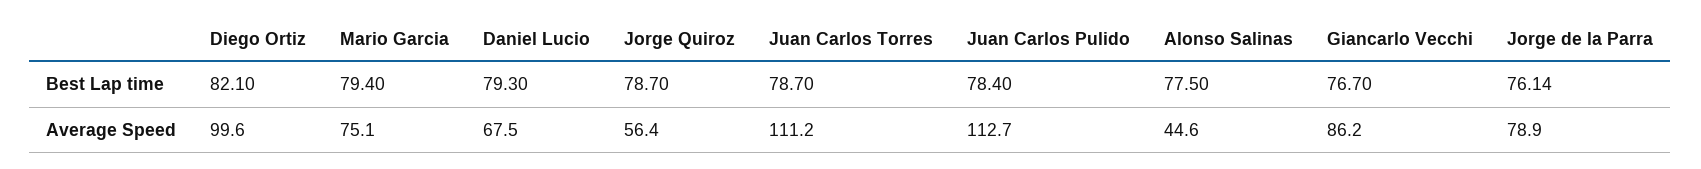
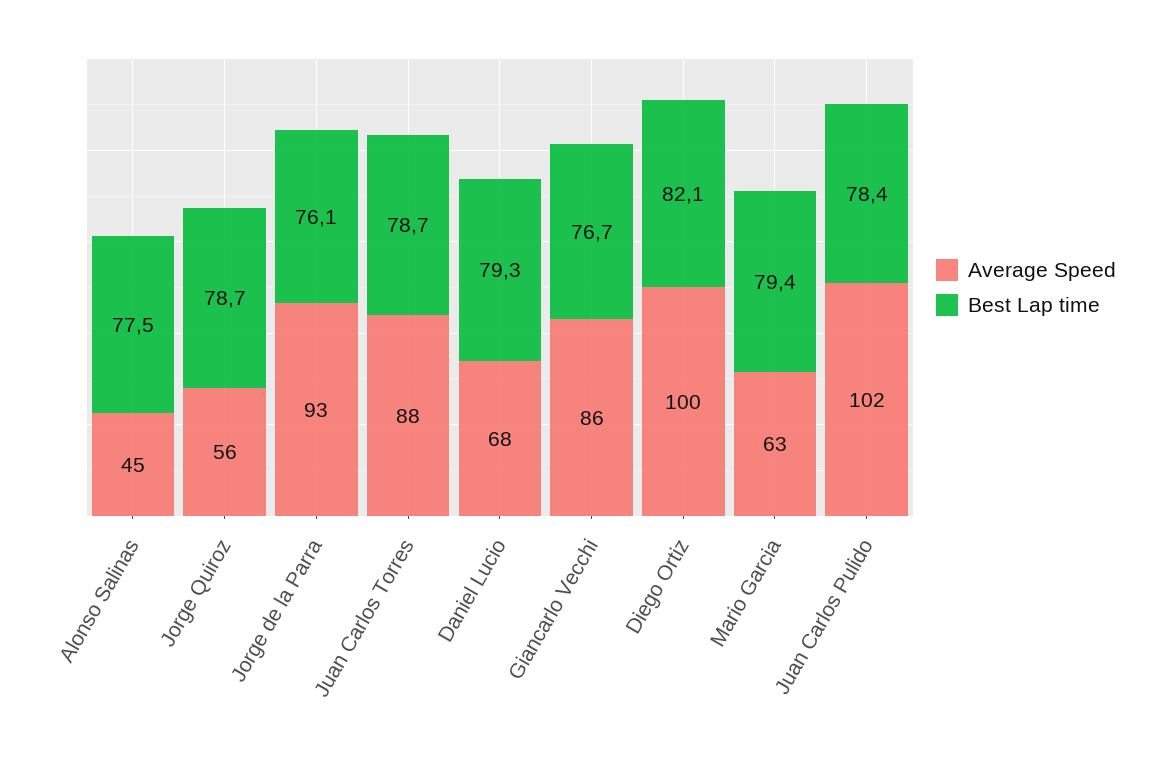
  {
    "Best Lap time": {
      "Diego Ortiz": 82.1,
      "Mario Garcia": 79.4,
      "Daniel Lucio": 79.3,
      "Jorge Quiroz": 78.7,
      "Juan Carlos Torres": 78.7,
      "Juan Carlos Pulido": 78.4,
      "Alonso Salinas": 77.5,
      "Giancarlo Vecchi": 76.7,
      "Jorge de la Parra": 76.14
    },
    "Average Speed": {
      "Diego Ortiz": 99.6,
-     "Mario Garcia": 75.1,
+     "Mario Garcia": 63,
      "Daniel Lucio": 67.5,
      "Jorge Quiroz": 56.4,
-     "Juan Carlos Torres": 111.2,
+     "Juan Carlos Torres": 88,
-     "Juan Carlos Pulido": 112.7,
+     "Juan Carlos Pulido": 102,
      "Alonso Salinas": 44.6,
      "Giancarlo Vecchi": 86.2,
-     "Jorge de la Parra": 78.9
+     "Jorge de la Parra": 93
    }
  }

